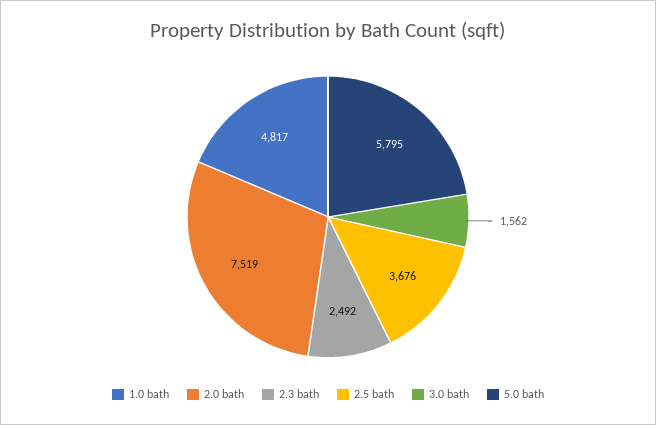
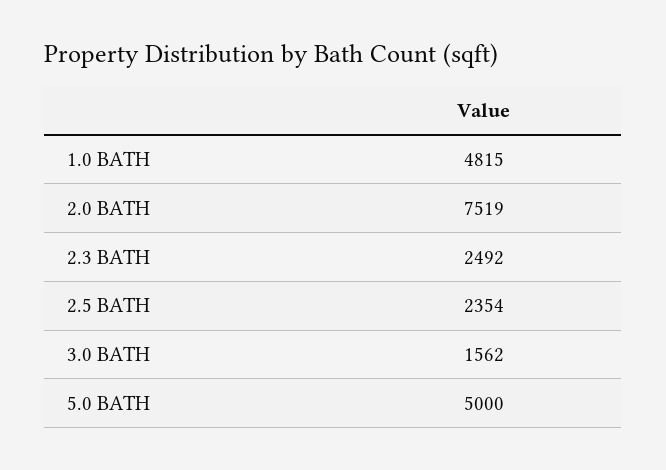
  {
-   "1.0 bath": 4817,
+   "1.0 bath": 4815,
    "2.0 bath": 7519,
    "2.3 bath": 2492,
-   "2.5 bath": 3676,
+   "2.5 bath": 2354,
    "3.0 bath": 1562,
-   "5.0 bath": 5795
+   "5.0 bath": 5000
  }

